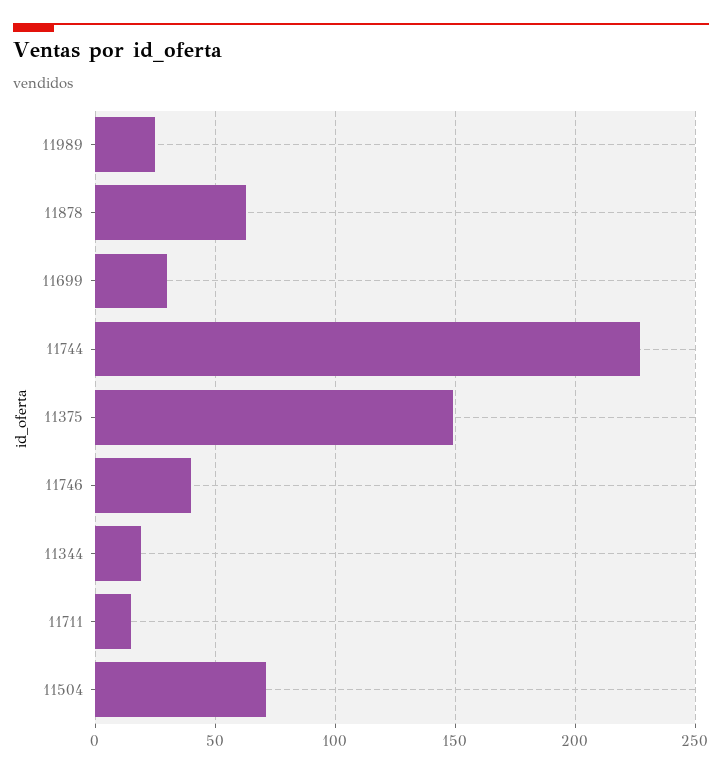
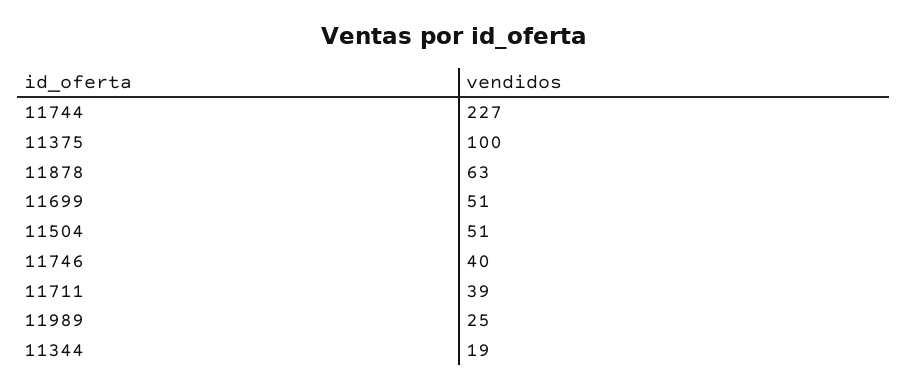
  {
    "11989": 25,
    "11878": 63,
-   "11699": 30,
+   "11699": 51,
    "11744": 227,
-   "11375": 150,
+   "11375": 100,
    "11746": 40,
    "11344": 19,
-   "11711": 15,
+   "11711": 39,
-   "11504": 70
+   "11504": 51
  }

